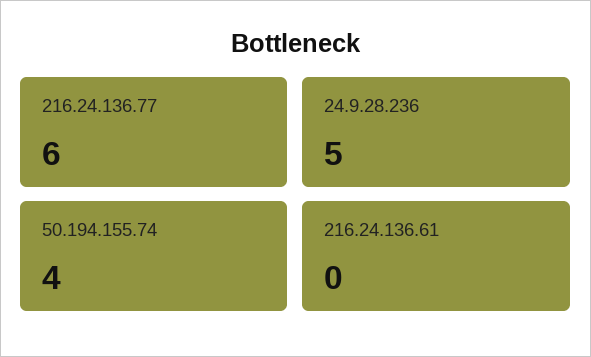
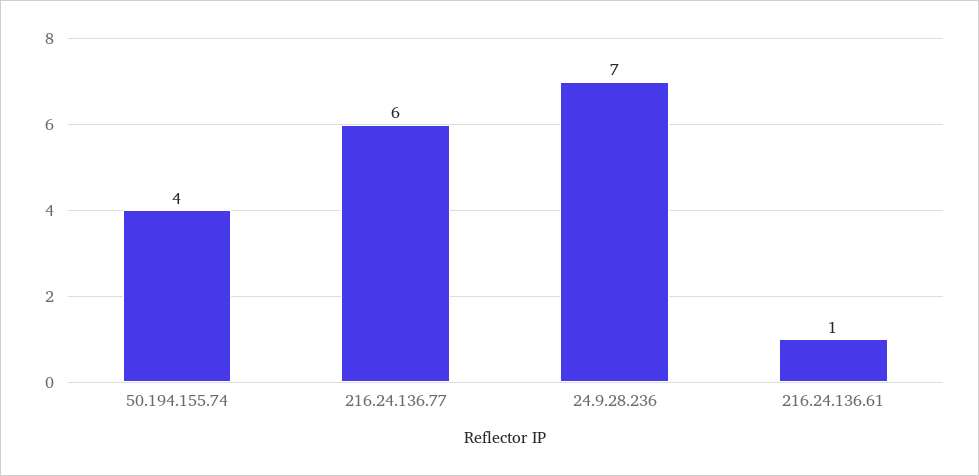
  {
    "216.24.136.77": 6,
-   "24.9.28.236": 5,
+   "24.9.28.236": 7,
    "50.194.155.74": 4,
-   "216.24.136.61": 0
+   "216.24.136.61": 1
  }

